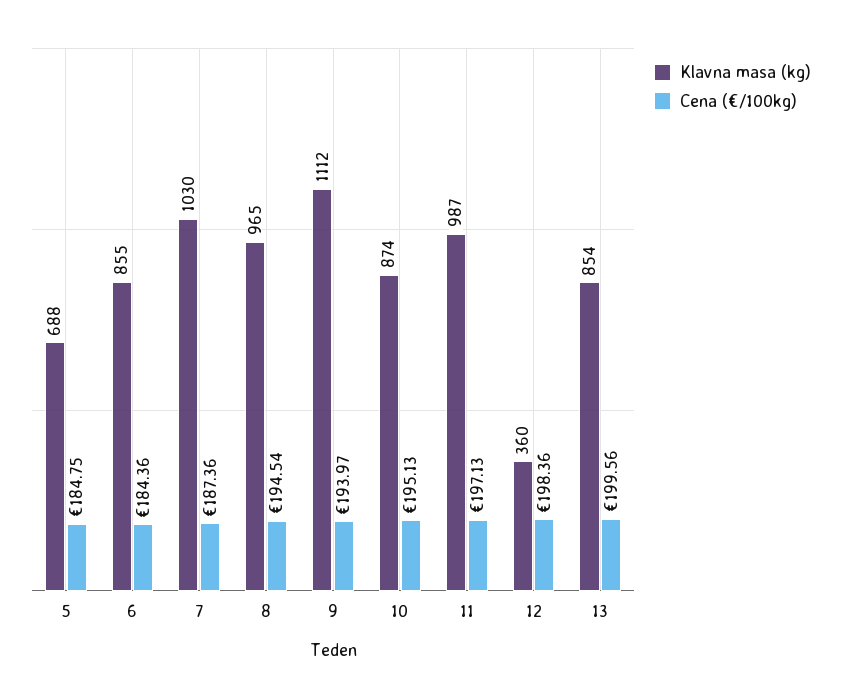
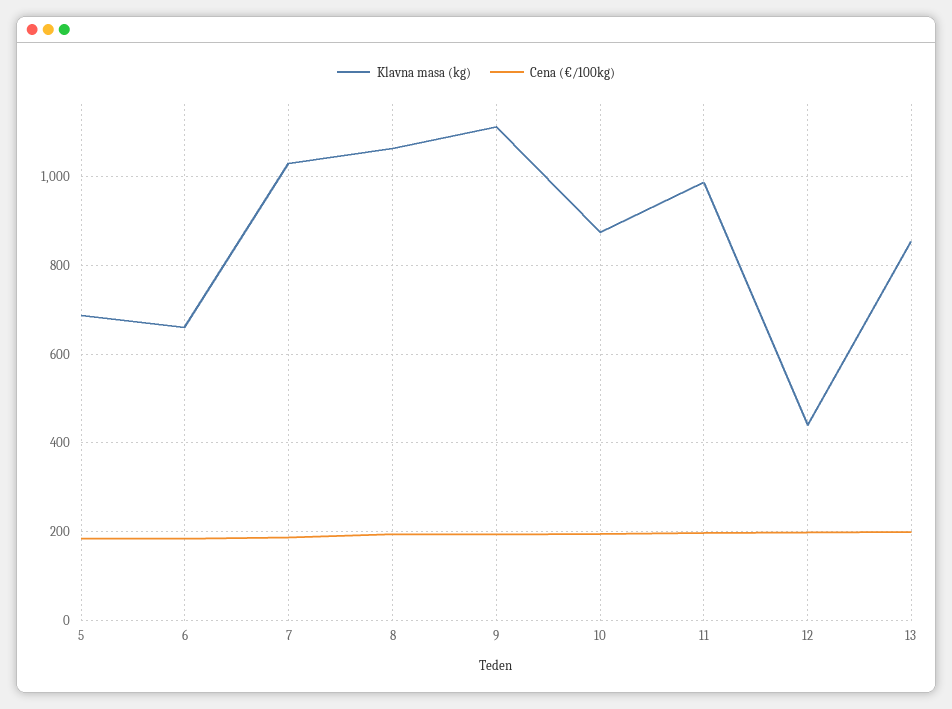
  {
    "Klavna masa (kg)": {
      "5": 688,
-     "6": 855,
+     "6": 660,
      "7": 1030,
-     "8": 965,
+     "8": 1060,
      "9": 1112,
      "10": 874,
      "11": 987,
-     "12": 360,
+     "12": 440,
      "13": 854
    },
    "Cena (€/100kg)": {
      "5": 184.75,
      "6": 184.36,
      "7": 187.36,
      "8": 194.54,
      "9": 193.97,
      "10": 195.13,
      "11": 197.13,
      "12": 198.36,
      "13": 199.56
    }
  }

